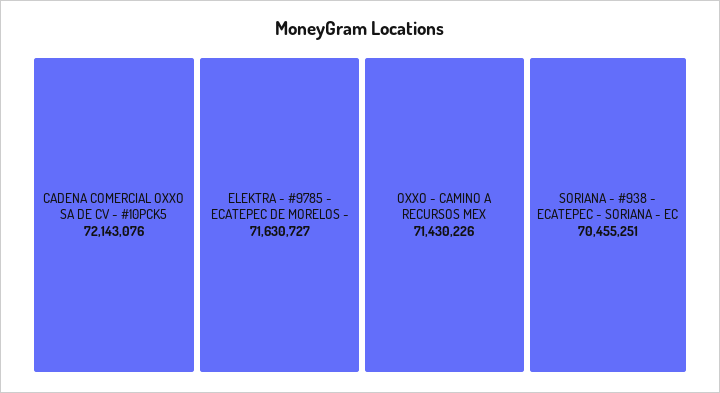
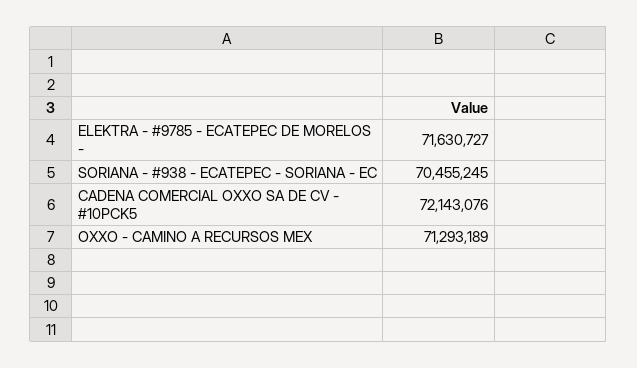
  {
    "CADENA COMERCIAL OXXO SA DE CV - #10PCK5": 72143076,
    "ELEKTRA - #9785 - ECATEPEC DE MORELOS -": 71630727,
-   "OXXO - CAMINO A RECURSOS MEX": 71430226,
+   "OXXO - CAMINO A RECURSOS MEX": 71293189,
-   "SORIANA - #938 - ECATEPEC - SORIANA - EC": 70455251
+   "SORIANA - #938 - ECATEPEC - SORIANA - EC": 70455245
  }

